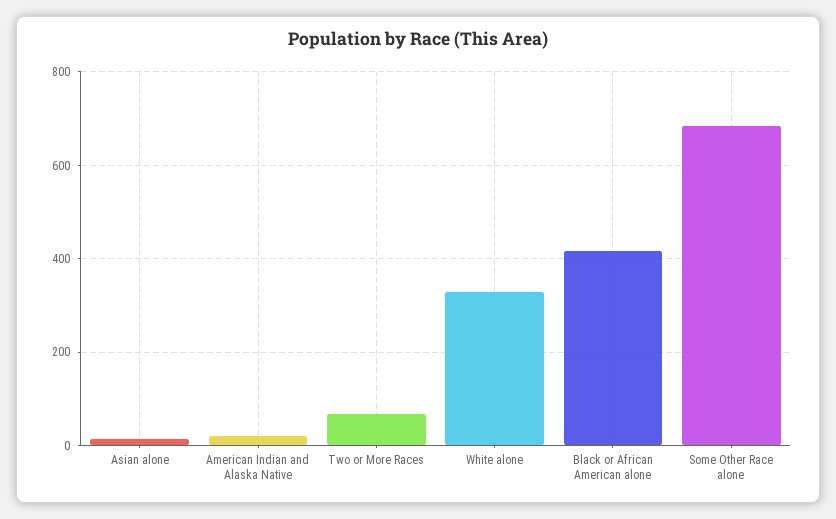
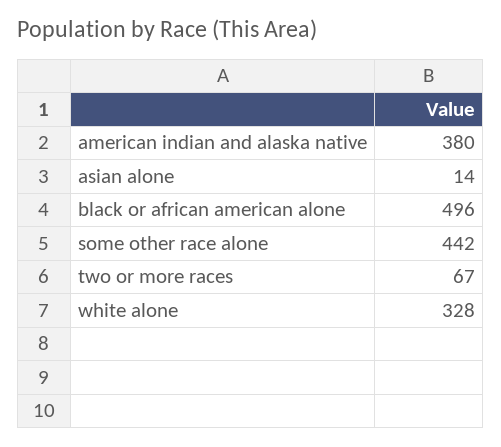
  {
    "Asian alone": 14,
-   "American Indian and Alaska Native": 20,
+   "American Indian and Alaska Native": 380,
    "Two or More Races": 67,
    "White alone": 328,
-   "Black or African American alone": 420,
+   "Black or African American alone": 496,
-   "Some Other Race alone": 680
+   "Some Other Race alone": 442
  }

